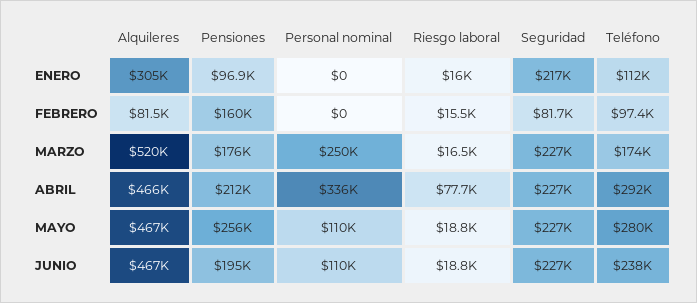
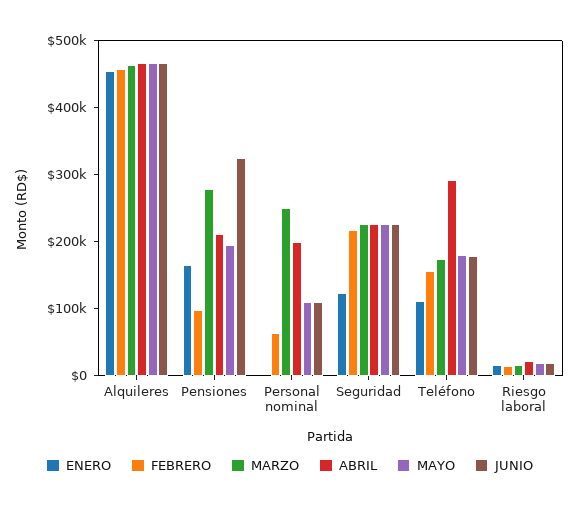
  {
    "ENERO": {
-     "Alquileres": 305000,
+     "Alquileres": 460000,
-     "Pensiones": 96900,
+     "Pensiones": 160000,
      "Personal nominal": 0,
      "Riesgo laboral": 16000,
-     "Seguridad": 217000,
+     "Seguridad": 120000,
      "Teléfono": 112000
    },
    "FEBRERO": {
-     "Alquileres": 81500,
+     "Alquileres": 460000,
-     "Pensiones": 160000,
+     "Pensiones": 100000,
-     "Personal nominal": 0,
+     "Personal nominal": 60000,
      "Riesgo laboral": 15500,
-     "Seguridad": 81700,
+     "Seguridad": 220000,
-     "Teléfono": 97400
+     "Teléfono": 160000
    },
    "MARZO": {
-     "Alquileres": 520000,
+     "Alquileres": 460000,
-     "Pensiones": 176000,
+     "Pensiones": 280000,
      "Personal nominal": 250000,
      "Riesgo laboral": 16500,
      "Seguridad": 227000,
      "Teléfono": 174000
    },
    "ABRIL": {
      "Alquileres": 466000,
      "Pensiones": 212000,
-     "Personal nominal": 336000,
+     "Personal nominal": 200000,
-     "Riesgo laboral": 77700,
+     "Riesgo laboral": 20000,
      "Seguridad": 227000,
      "Teléfono": 292000
    },
    "MAYO": {
      "Alquileres": 467000,
-     "Pensiones": 256000,
+     "Pensiones": 200000,
      "Personal nominal": 110000,
      "Riesgo laboral": 18800,
      "Seguridad": 227000,
-     "Teléfono": 280000
+     "Teléfono": 180000
    },
    "JUNIO": {
      "Alquileres": 467000,
-     "Pensiones": 195000,
+     "Pensiones": 320000,
      "Personal nominal": 110000,
      "Riesgo laboral": 18800,
      "Seguridad": 227000,
-     "Teléfono": 238000
+     "Teléfono": 180000
    }
  }

